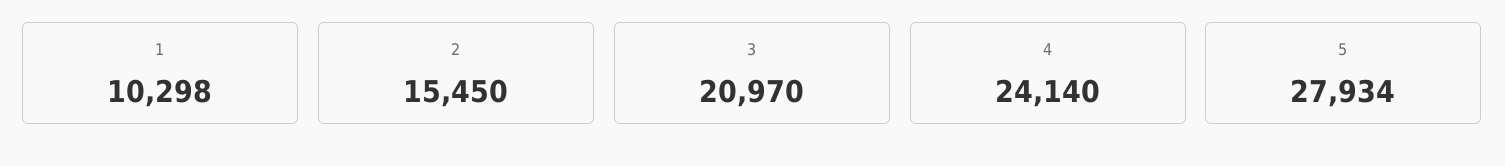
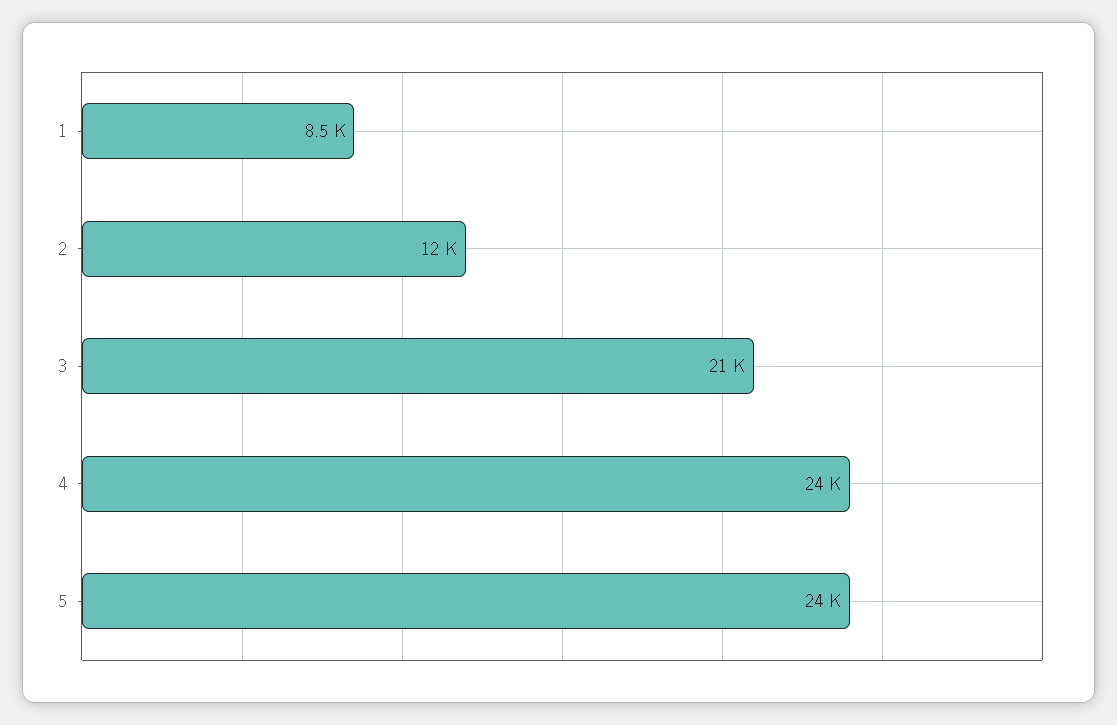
  {
-   "1": 10298,
+   "1": 8500,
-   "2": 15450,
+   "2": 12000,
    "3": 20970,
    "4": 24140,
-   "5": 27934
+   "5": 24000
  }

